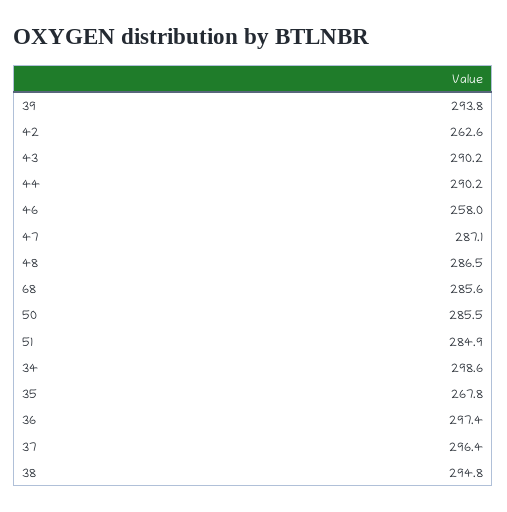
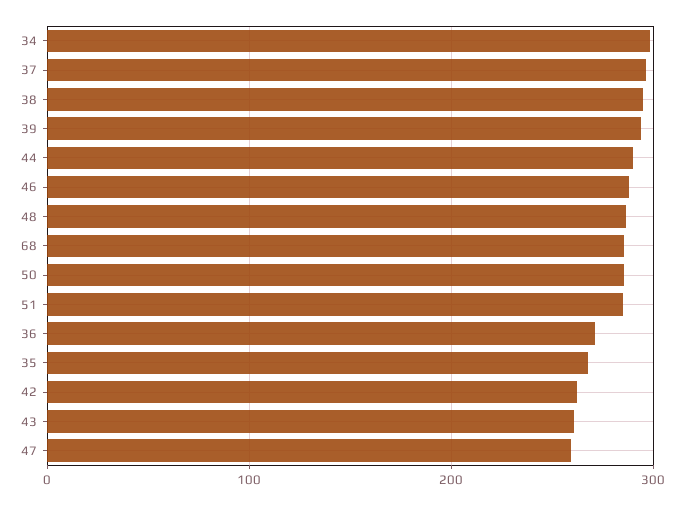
  {
    "39": 293.8,
    "42": 262.6,
-   "43": 290.2,
+   "43": 260,
    "44": 290.2,
-   "46": 258,
+   "46": 290,
-   "47": 287.1,
+   "47": 260,
    "48": 286.5,
    "68": 285.6,
    "50": 285.5,
    "51": 284.9,
    "34": 298.6,
    "35": 267.8,
-   "36": 297.4,
+   "36": 270,
    "37": 296.4,
    "38": 294.8
  }

